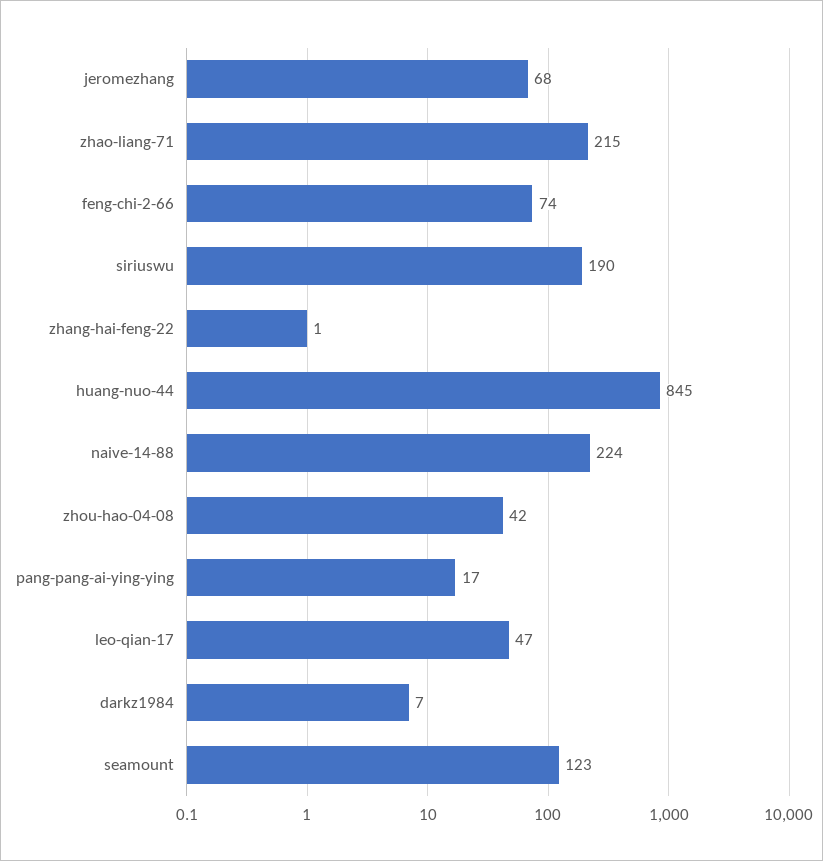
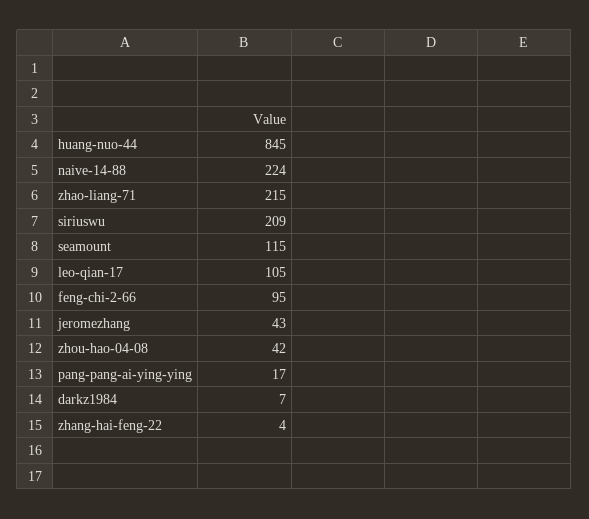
  {
-   "jeromezhang": 68,
+   "jeromezhang": 43,
    "zhao-liang-71": 215,
-   "feng-chi-2-66": 74,
+   "feng-chi-2-66": 95,
-   "siriuswu": 190,
+   "siriuswu": 209,
-   "zhang-hai-feng-22": 1,
+   "zhang-hai-feng-22": 4,
    "huang-nuo-44": 845,
    "naive-14-88": 224,
    "zhou-hao-04-08": 42,
    "pang-pang-ai-ying-ying": 17,
-   "leo-qian-17": 47,
+   "leo-qian-17": 105,
    "darkz1984": 7,
-   "seamount": 123
+   "seamount": 115
  }

